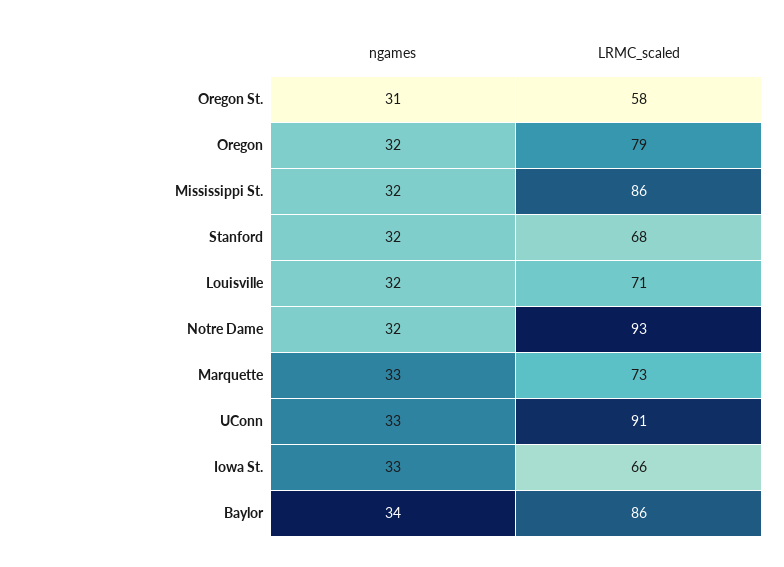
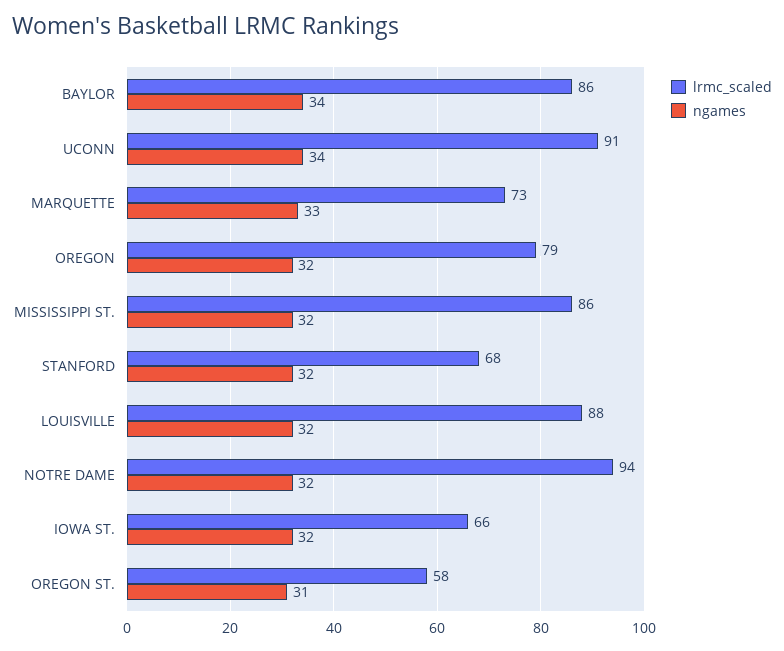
  {
    "ngames": {
      "Oregon St.": 31,
      "Oregon": 32,
      "Mississippi St.": 32,
      "Stanford": 32,
      "Louisville": 32,
      "Notre Dame": 32,
      "Marquette": 33,
-     "UConn": 33,
+     "UConn": 34,
-     "Iowa St.": 33,
+     "Iowa St.": 32,
      "Baylor": 34
    },
    "LRMC_scaled": {
      "Oregon St.": 58,
      "Oregon": 79,
      "Mississippi St.": 86,
      "Stanford": 68,
-     "Louisville": 71,
+     "Louisville": 88,
-     "Notre Dame": 93,
+     "Notre Dame": 94,
      "Marquette": 73,
      "UConn": 91,
      "Iowa St.": 66,
      "Baylor": 86
    }
  }

